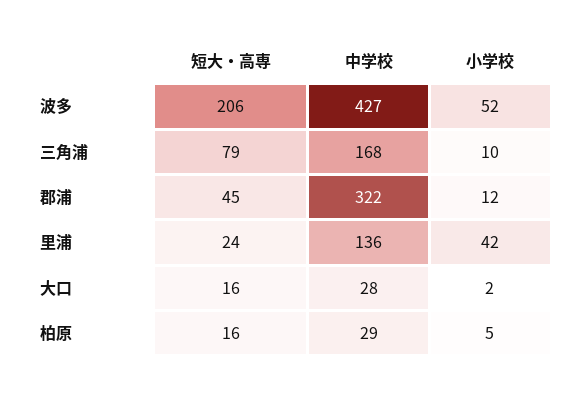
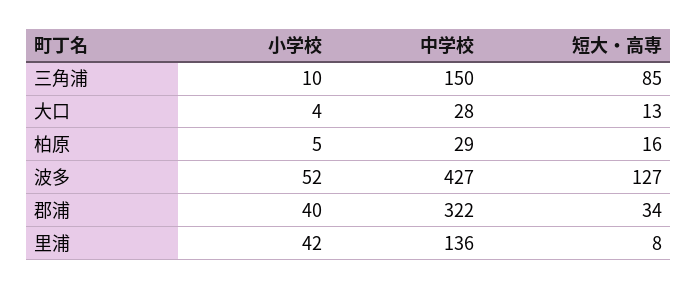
  {
    "短大・高専": {
-     "波多": 206,
+     "波多": 127,
-     "三角浦": 79,
+     "三角浦": 85,
-     "郡浦": 45,
+     "郡浦": 34,
-     "里浦": 24,
+     "里浦": 8,
-     "大口": 16,
+     "大口": 13,
      "柏原": 16
    },
    "中学校": {
      "波多": 427,
-     "三角浦": 168,
+     "三角浦": 150,
      "郡浦": 322,
      "里浦": 136,
      "大口": 28,
      "柏原": 29
    },
    "小学校": {
      "波多": 52,
      "三角浦": 10,
-     "郡浦": 12,
+     "郡浦": 40,
      "里浦": 42,
-     "大口": 2,
+     "大口": 4,
      "柏原": 5
    }
  }

